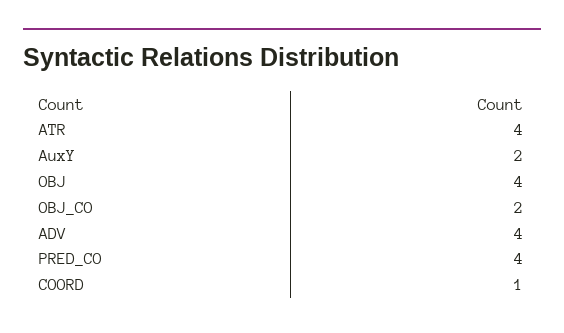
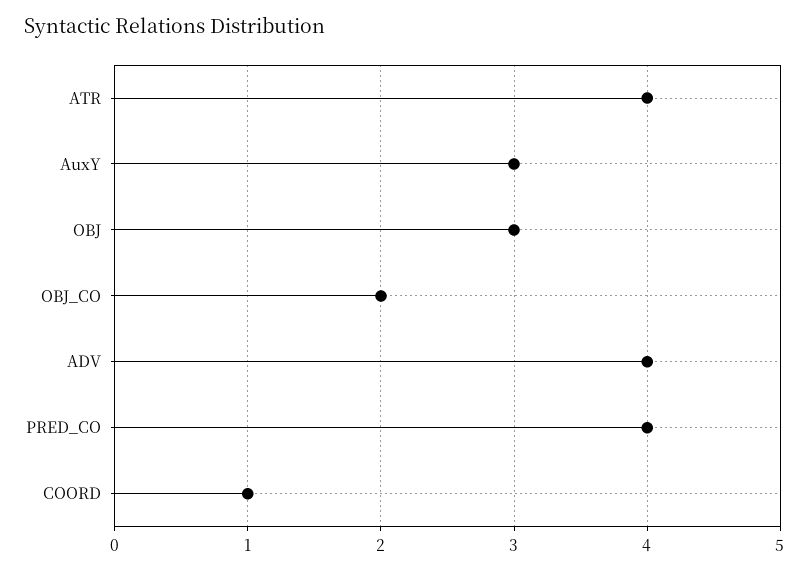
  {
    "ATR": 4,
-   "AuxY": 2,
+   "AuxY": 3,
-   "OBJ": 4,
+   "OBJ": 3,
    "OBJ_CO": 2,
    "ADV": 4,
    "PRED_CO": 4,
    "COORD": 1
  }

